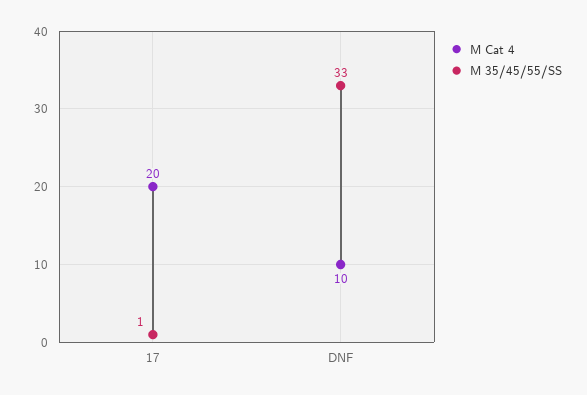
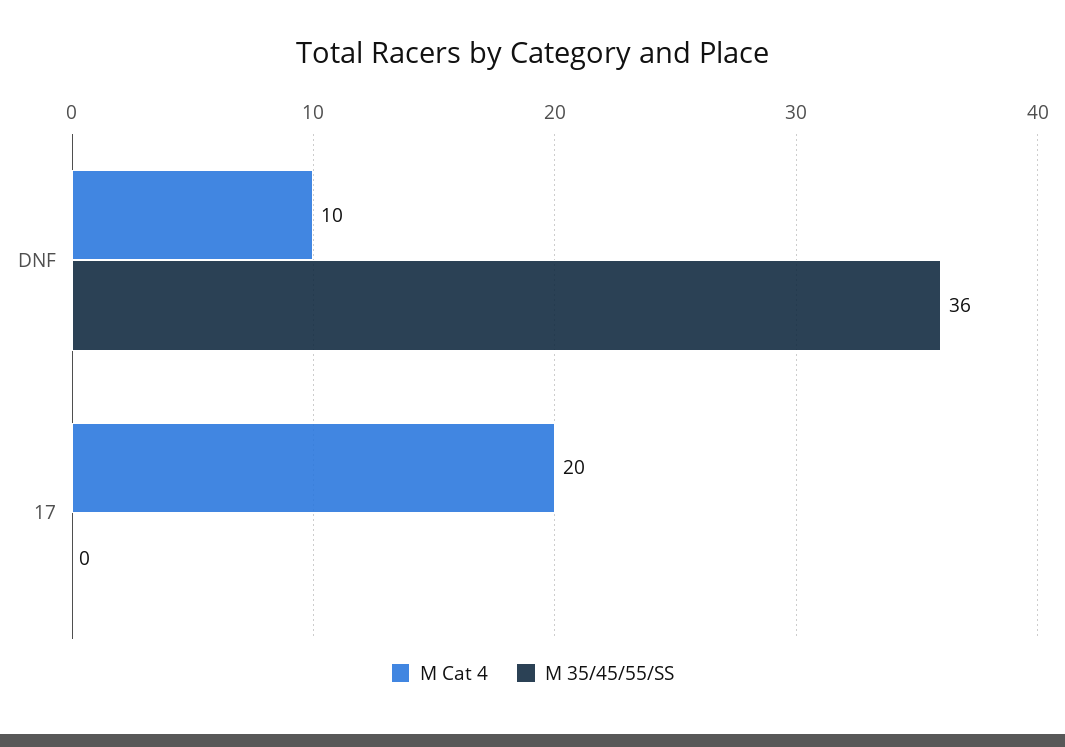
  {
    "M Cat 4": {
      "17": 20,
      "DNF": 10
    },
    "M 35/45/55/SS": {
-     "17": 1,
+     "17": 0,
-     "DNF": 33
+     "DNF": 36
    }
  }

